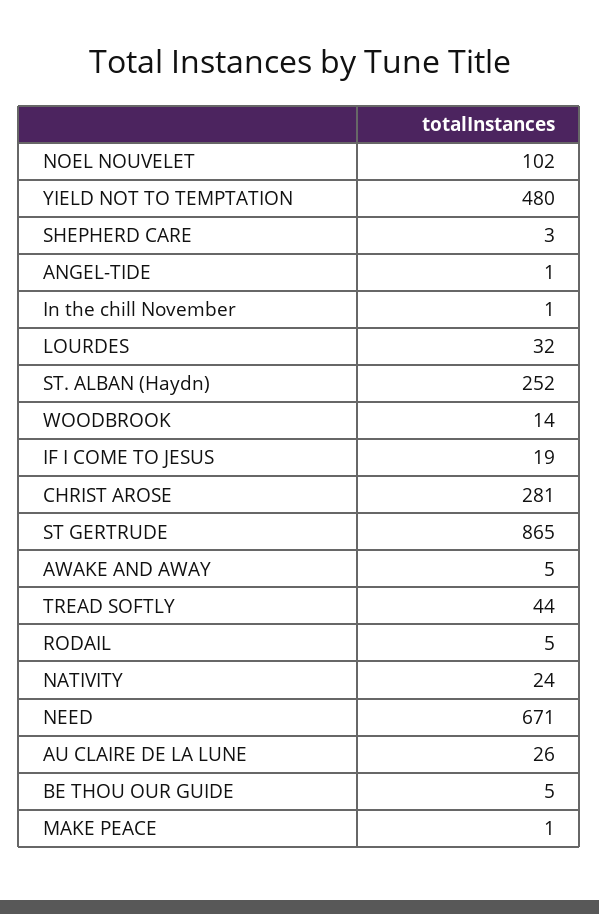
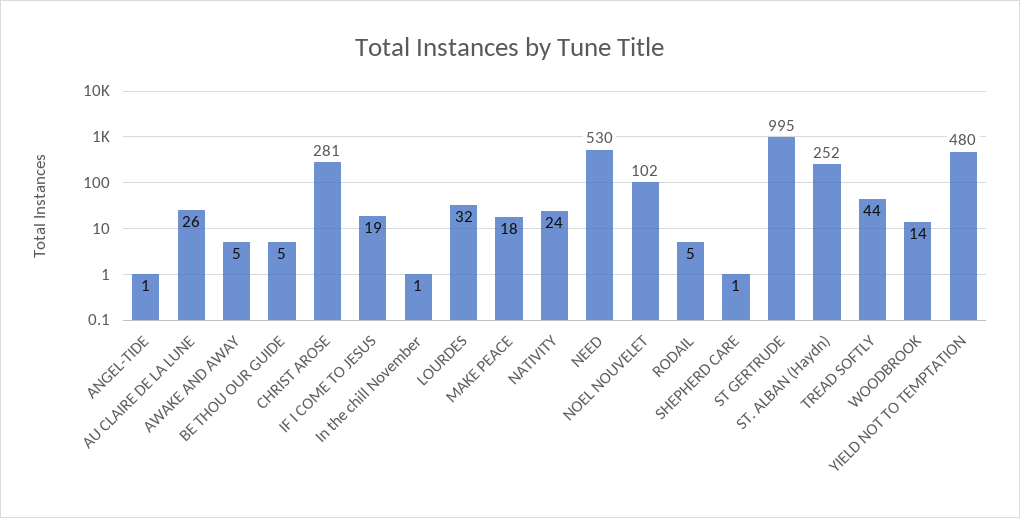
  {
    "NOEL NOUVELET": 102,
    "YIELD NOT TO TEMPTATION": 480,
-   "SHEPHERD CARE": 3,
+   "SHEPHERD CARE": 1,
    "ANGEL-TIDE": 1,
    "In the chill November": 1,
    "LOURDES": 32,
    "ST. ALBAN (Haydn)": 252,
    "WOODBROOK": 14,
    "IF I COME TO JESUS": 19,
    "CHRIST AROSE": 281,
-   "ST GERTRUDE": 865,
+   "ST GERTRUDE": 995,
    "AWAKE AND AWAY": 5,
    "TREAD SOFTLY": 44,
    "RODAIL": 5,
    "NATIVITY": 24,
-   "NEED": 671,
+   "NEED": 530,
    "AU CLAIRE DE LA LUNE": 26,
    "BE THOU OUR GUIDE": 5,
-   "MAKE PEACE": 1
+   "MAKE PEACE": 18
  }

